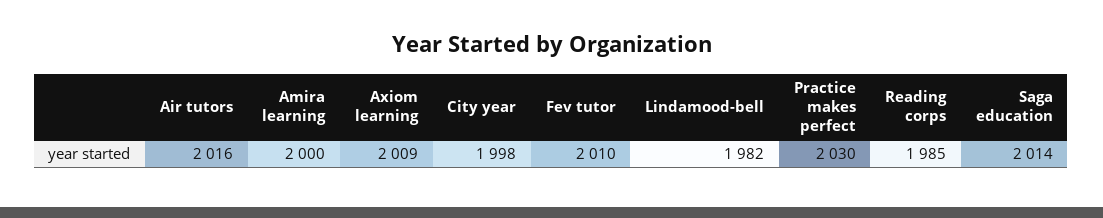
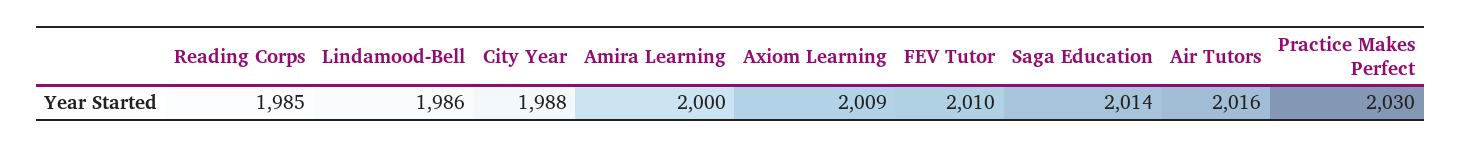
  {
    "Air tutors": 2016,
    "Amira learning": 2000,
    "Axiom learning": 2009,
-   "City year": 1998,
+   "City year": 1988,
    "Fev tutor": 2010,
-   "Lindamood-bell": 1982,
+   "Lindamood-bell": 1986,
    "Practice makes perfect": 2030,
    "Reading corps": 1985,
    "Saga education": 2014
  }

